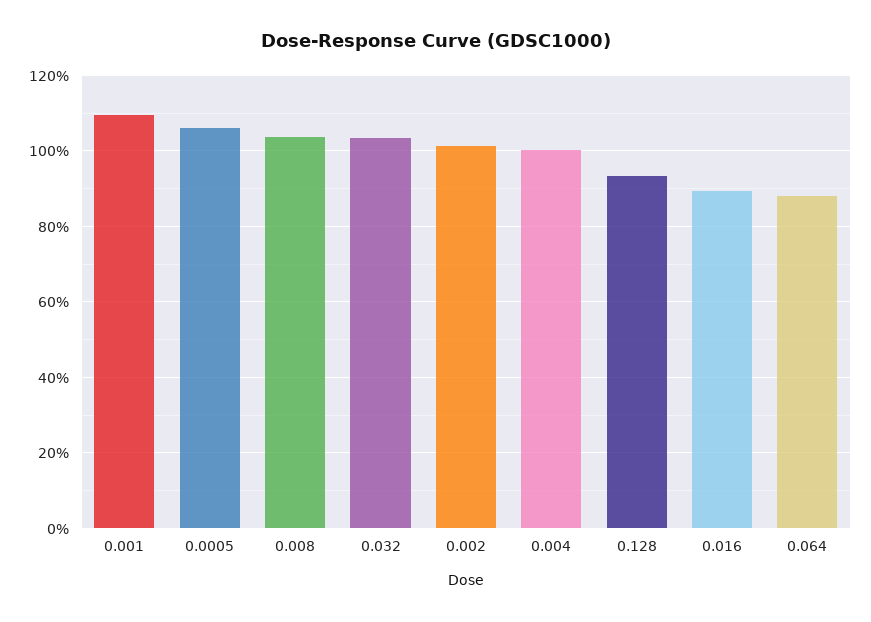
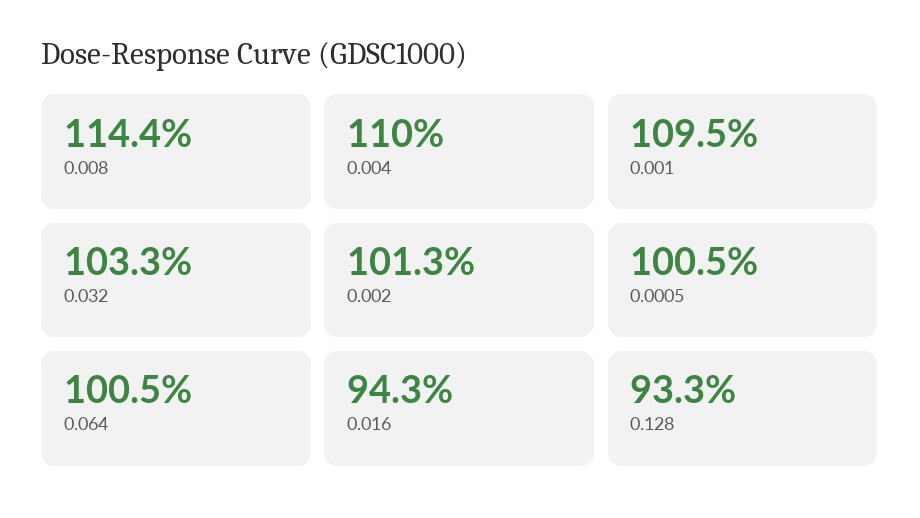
  {
    "0.001": 109.5,
-   "0.0005": 106,
+   "0.0005": 100.5,
-   "0.008": 104,
+   "0.008": 114.4,
    "0.032": 103.3,
    "0.002": 101.3,
-   "0.004": 100,
+   "0.004": 110,
    "0.128": 93.3,
-   "0.016": 90,
+   "0.016": 94.3,
-   "0.064": 88
+   "0.064": 100.5
  }

